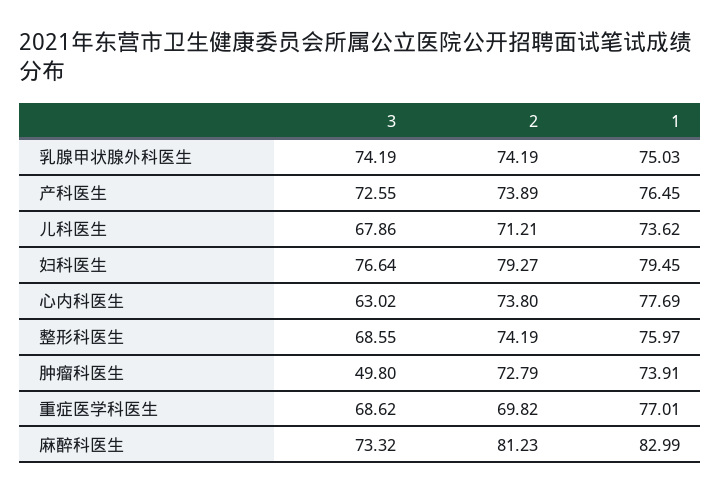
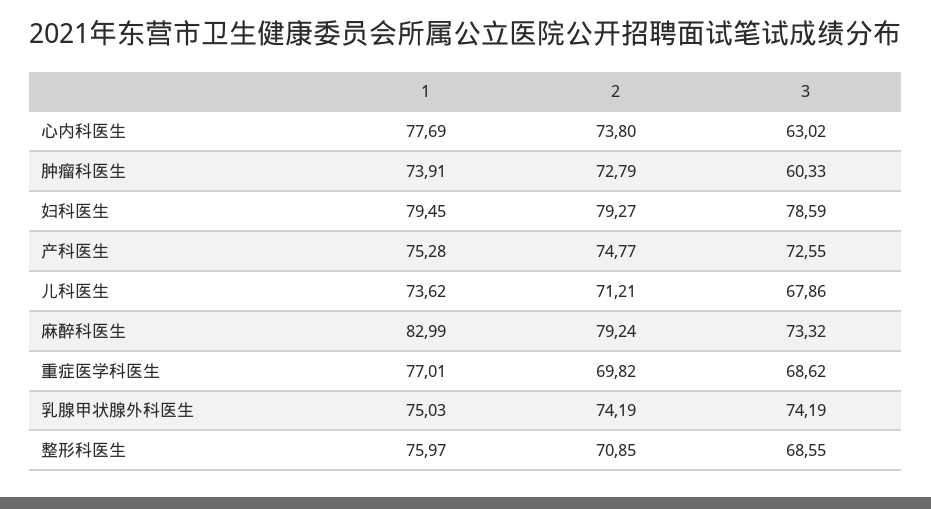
  {
    "3": {
      "乳腺甲状腺外科医生": 74.19,
      "产科医生": 72.55,
      "儿科医生": 67.86,
-     "妇科医生": 76.64,
+     "妇科医生": 78.59,
      "心内科医生": 63.02,
      "整形科医生": 68.55,
-     "肿瘤科医生": 49.8,
+     "肿瘤科医生": 60.33,
      "重症医学科医生": 68.62,
      "麻醉科医生": 73.32
    },
    "2": {
      "乳腺甲状腺外科医生": 74.19,
-     "产科医生": 73.89,
+     "产科医生": 74.77,
      "儿科医生": 71.21,
      "妇科医生": 79.27,
      "心内科医生": 73.8,
-     "整形科医生": 74.19,
+     "整形科医生": 70.85,
      "肿瘤科医生": 72.79,
      "重症医学科医生": 69.82,
-     "麻醉科医生": 81.23
+     "麻醉科医生": 79.24
    },
    "1": {
      "乳腺甲状腺外科医生": 75.03,
-     "产科医生": 76.45,
+     "产科医生": 75.28,
      "儿科医生": 73.62,
      "妇科医生": 79.45,
      "心内科医生": 77.69,
      "整形科医生": 75.97,
      "肿瘤科医生": 73.91,
      "重症医学科医生": 77.01,
      "麻醉科医生": 82.99
    }
  }

